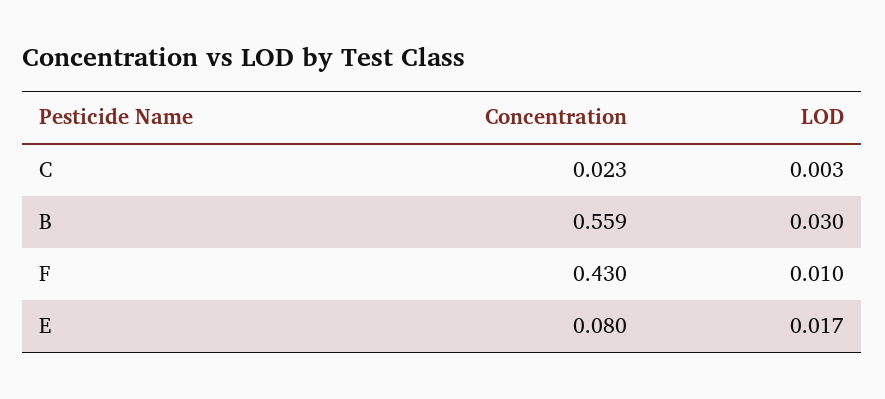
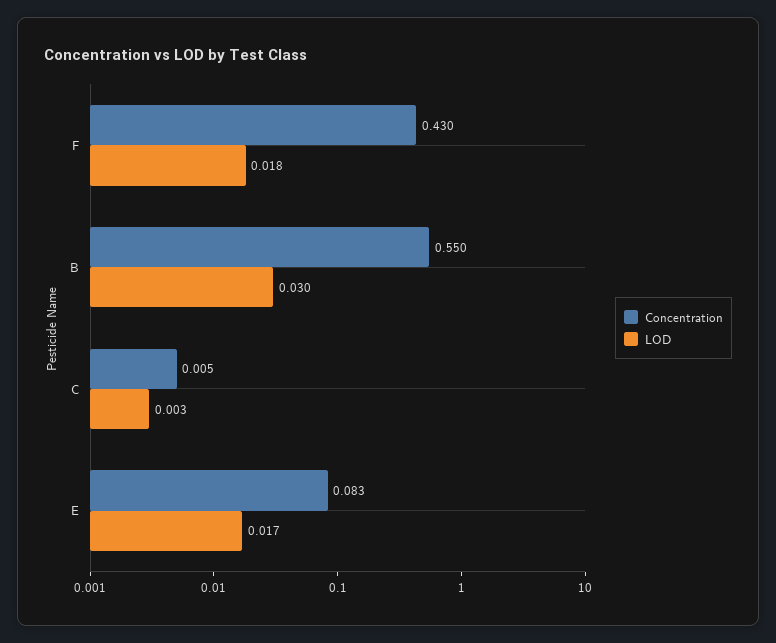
  {
    "Concentration": {
-     "C": 0.023,
+     "C": 0.005,
-     "B": 0.559,
+     "B": 0.55,
      "F": 0.43,
-     "E": 0.08
+     "E": 0.083
    },
    "LOD": {
      "C": 0.003,
      "B": 0.03,
-     "F": 0.01,
+     "F": 0.018,
      "E": 0.017
    }
  }

